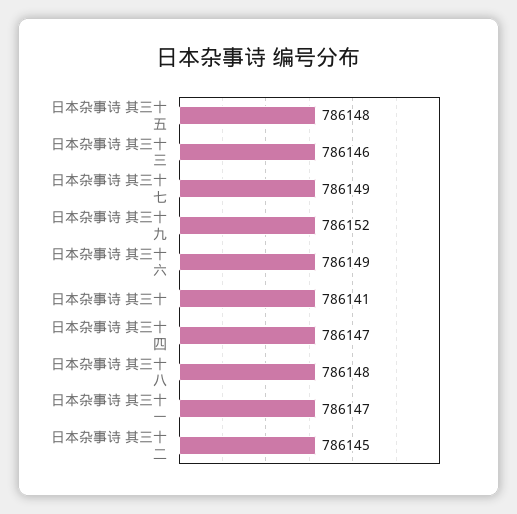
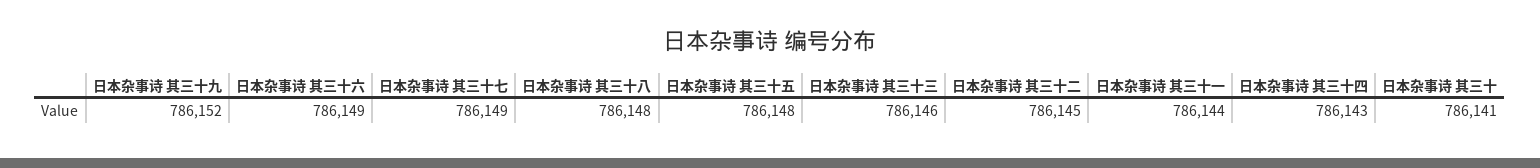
  {
    "日本杂事诗 其三十五": 786148,
    "日本杂事诗 其三十三": 786146,
    "日本杂事诗 其三十七": 786149,
    "日本杂事诗 其三十九": 786152,
    "日本杂事诗 其三十六": 786149,
    "日本杂事诗 其三十": 786141,
-   "日本杂事诗 其三十四": 786147,
+   "日本杂事诗 其三十四": 786143,
    "日本杂事诗 其三十八": 786148,
-   "日本杂事诗 其三十一": 786147,
+   "日本杂事诗 其三十一": 786144,
    "日本杂事诗 其三十二": 786145
  }

